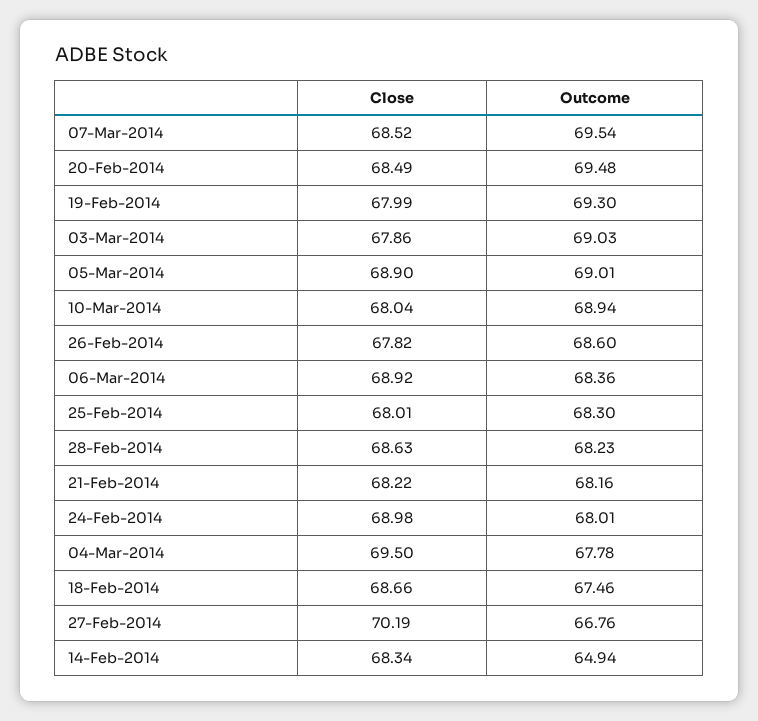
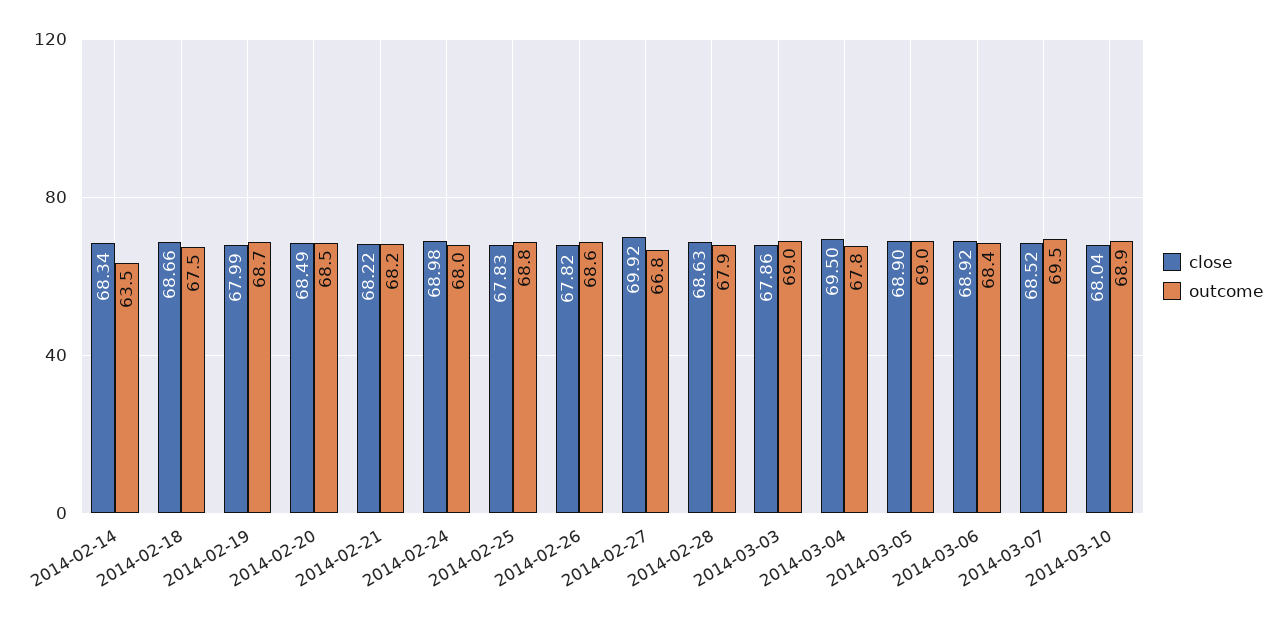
  {
    "Close": {
      "07-Mar-2014": 68.52,
      "20-Feb-2014": 68.49,
      "19-Feb-2014": 67.99,
      "03-Mar-2014": 67.86,
      "05-Mar-2014": 68.9,
      "10-Mar-2014": 68.04,
      "26-Feb-2014": 67.82,
      "06-Mar-2014": 68.92,
-     "25-Feb-2014": 68.01,
+     "25-Feb-2014": 67.83,
      "28-Feb-2014": 68.63,
      "21-Feb-2014": 68.22,
      "24-Feb-2014": 68.98,
      "04-Mar-2014": 69.5,
      "18-Feb-2014": 68.66,
-     "27-Feb-2014": 70.19,
+     "27-Feb-2014": 69.92,
      "14-Feb-2014": 68.34
    },
    "Outcome": {
      "07-Mar-2014": 69.54,
-     "20-Feb-2014": 69.48,
+     "20-Feb-2014": 68.5,
-     "19-Feb-2014": 69.3,
+     "19-Feb-2014": 68.7,
      "03-Mar-2014": 69.03,
      "05-Mar-2014": 69.01,
      "10-Mar-2014": 68.94,
      "26-Feb-2014": 68.6,
      "06-Mar-2014": 68.36,
-     "25-Feb-2014": 68.3,
+     "25-Feb-2014": 68.8,
-     "28-Feb-2014": 68.23,
+     "28-Feb-2014": 67.9,
      "21-Feb-2014": 68.16,
      "24-Feb-2014": 68.01,
      "04-Mar-2014": 67.78,
      "18-Feb-2014": 67.46,
      "27-Feb-2014": 66.76,
-     "14-Feb-2014": 64.94
+     "14-Feb-2014": 63.5
    }
  }

